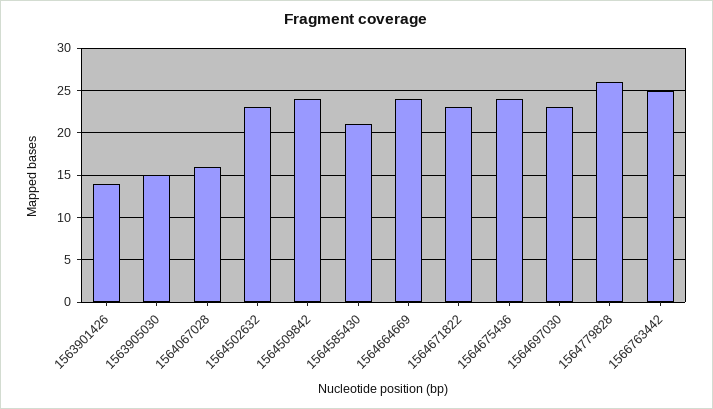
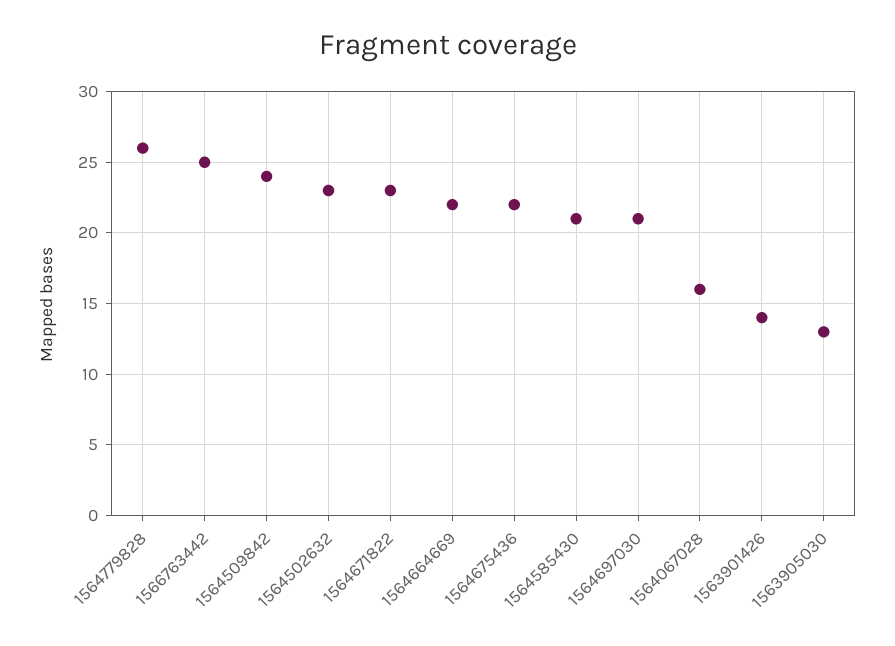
  {
    "1563901426": 14,
-   "1563905030": 15,
+   "1563905030": 13,
    "1564067028": 16,
    "1564502632": 23,
    "1564509842": 24,
    "1564585430": 21,
-   "1564664669": 24,
+   "1564664669": 22,
    "1564671822": 23,
-   "1564675436": 24,
+   "1564675436": 22,
-   "1564697030": 23,
+   "1564697030": 21,
    "1564779828": 26,
    "1566763442": 25
  }

